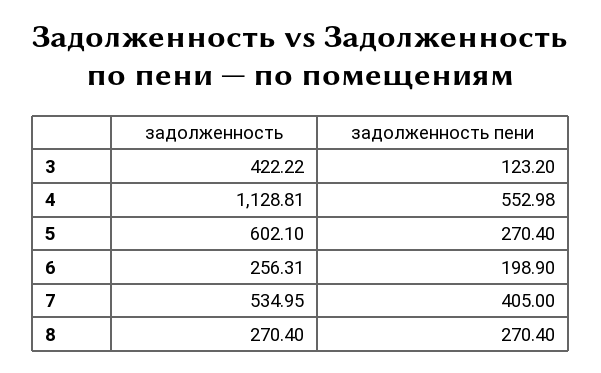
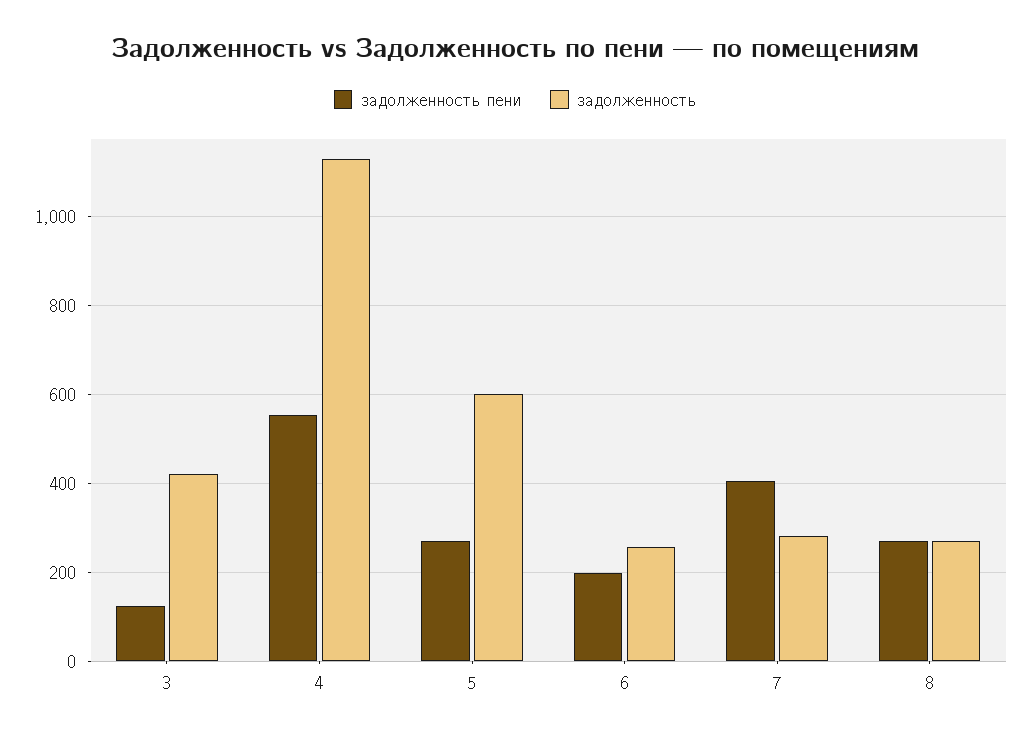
  {
    "задолженность": {
      "3": 422.22,
      "4": 1128.81,
      "5": 602.1,
      "6": 256.31,
-     "7": 534.95,
+     "7": 280,
      "8": 270.4
    },
    "задолженность пени": {
      "3": 123.2,
      "4": 552.98,
      "5": 270.4,
      "6": 198.9,
      "7": 405,
      "8": 270.4
    }
  }

